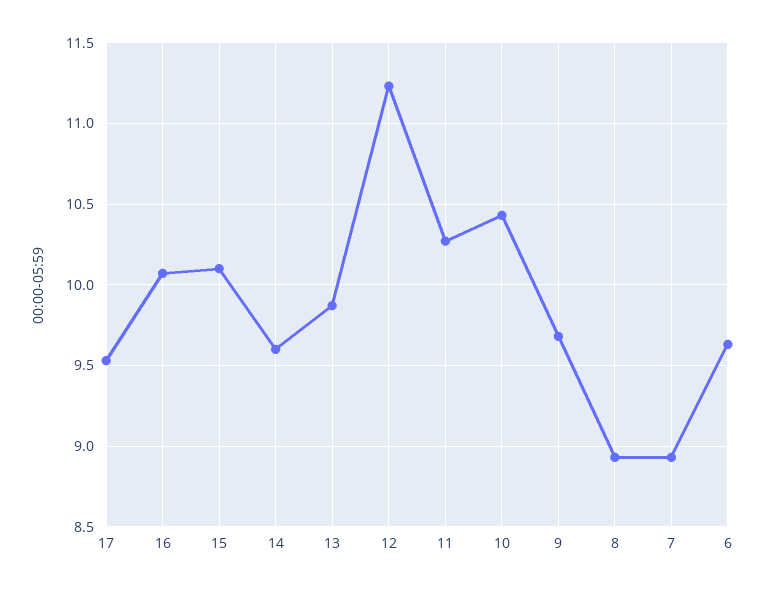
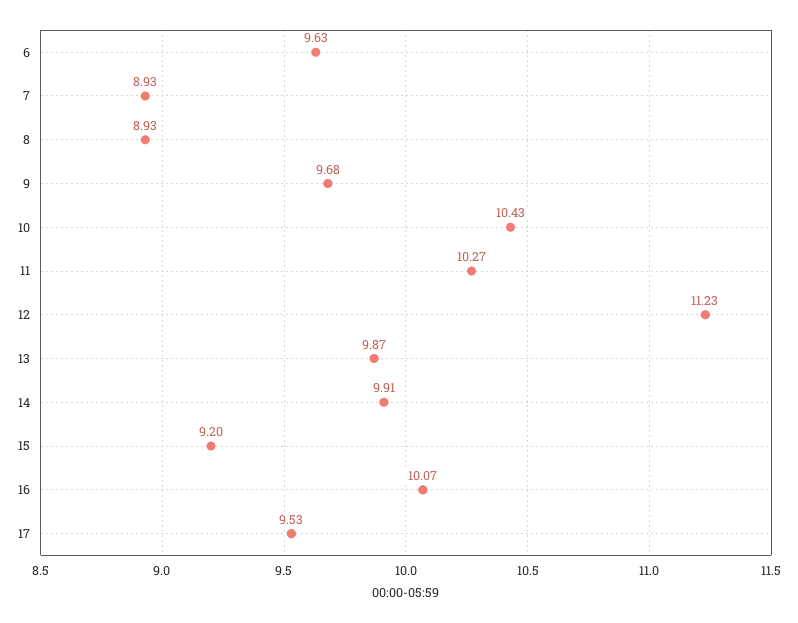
  {
    "17": 9.53,
    "16": 10.07,
-   "15": 10.1,
+   "15": 9.2,
-   "14": 9.6,
+   "14": 9.91,
    "13": 9.87,
    "12": 11.23,
    "11": 10.27,
    "10": 10.43,
    "9": 9.68,
    "8": 8.93,
    "7": 8.93,
    "6": 9.63
  }

